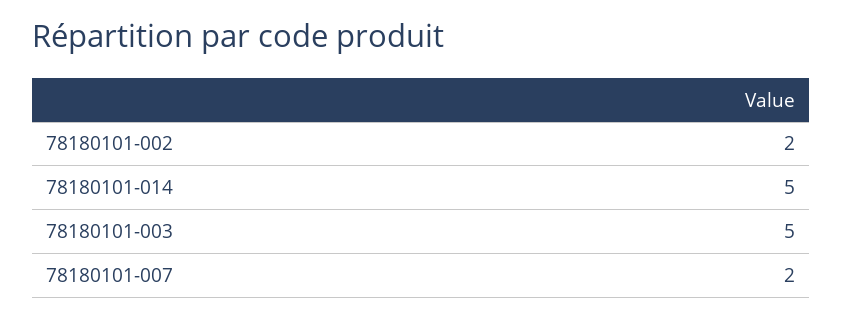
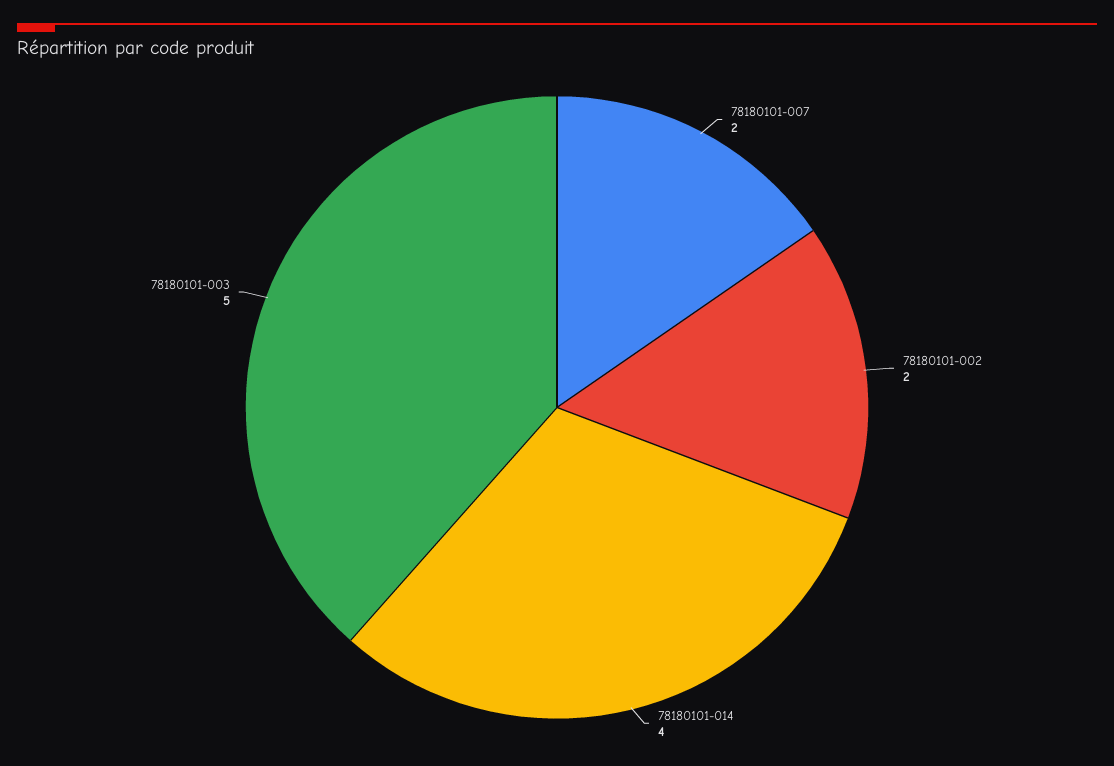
  {
    "78180101-002": 2,
-   "78180101-014": 5,
+   "78180101-014": 4,
    "78180101-003": 5,
    "78180101-007": 2
  }

